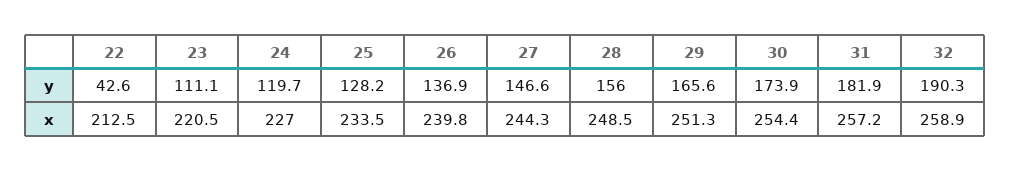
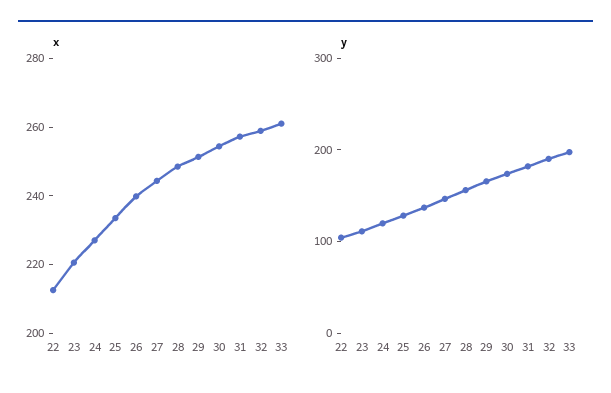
  {
    "y": {
-     "22": 42.6,
+     "22": 100,
      "23": 111.1,
      "24": 119.7,
      "25": 128.2,
      "26": 136.9,
      "27": 146.6,
      "28": 156,
      "29": 165.6,
      "30": 173.9,
      "31": 181.9,
-     "32": 190.3
+     "32": 190.3,
+     "33": 200
    },
    "x": {
      "22": 212.5,
      "23": 220.5,
      "24": 227,
      "25": 233.5,
      "26": 239.8,
      "27": 244.3,
      "28": 248.5,
      "29": 251.3,
      "30": 254.4,
      "31": 257.2,
-     "32": 258.9
+     "32": 258.9,
+     "33": 260
    }
  }

